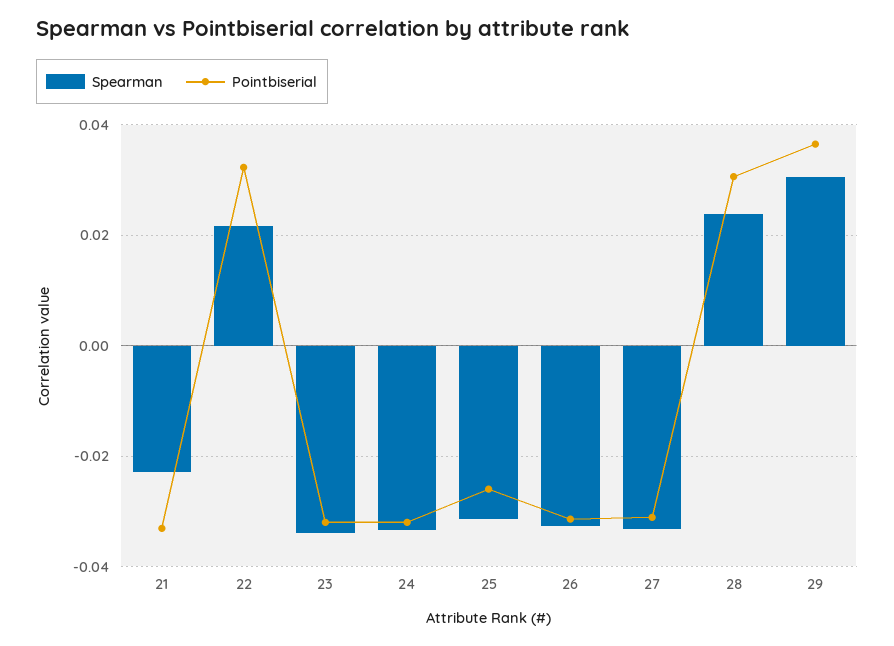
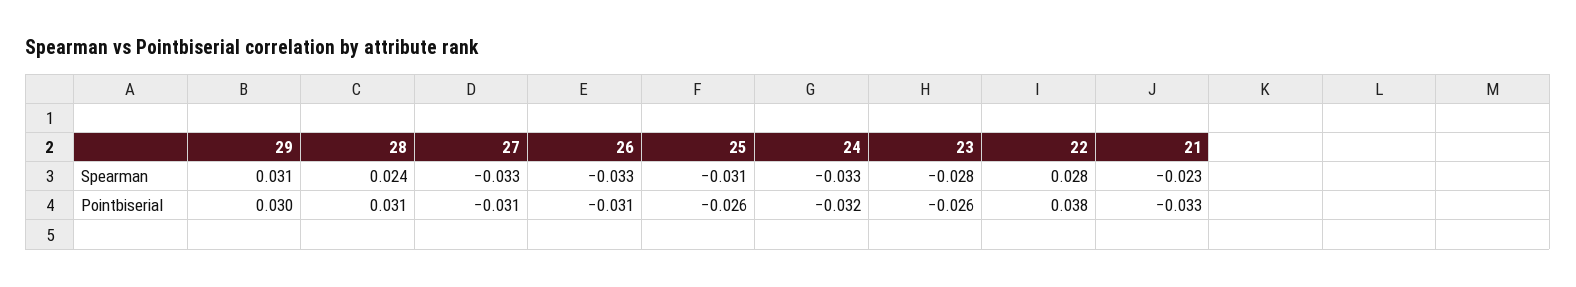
  {
    "Spearman": {
      "21": -0.023,
-     "22": 0.022,
+     "22": 0.028,
-     "23": -0.034,
+     "23": -0.028,
      "24": -0.033,
      "25": -0.031,
      "26": -0.033,
      "27": -0.033,
      "28": 0.024,
      "29": 0.031
    },
    "Pointbiserial": {
      "21": -0.033,
-     "22": 0.032,
+     "22": 0.038,
-     "23": -0.032,
+     "23": -0.026,
      "24": -0.032,
      "25": -0.026,
      "26": -0.031,
      "27": -0.031,
      "28": 0.031,
-     "29": 0.036
+     "29": 0.03
    }
  }

